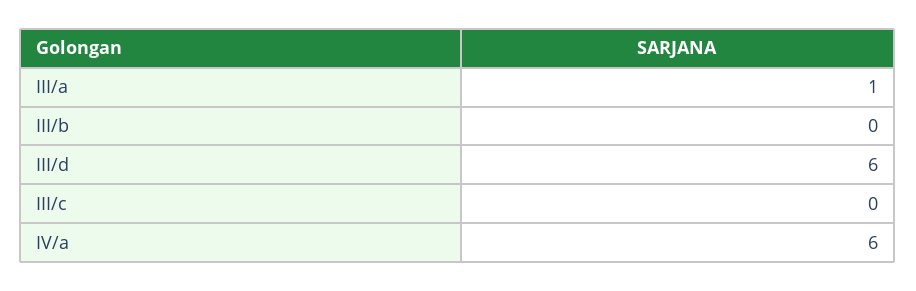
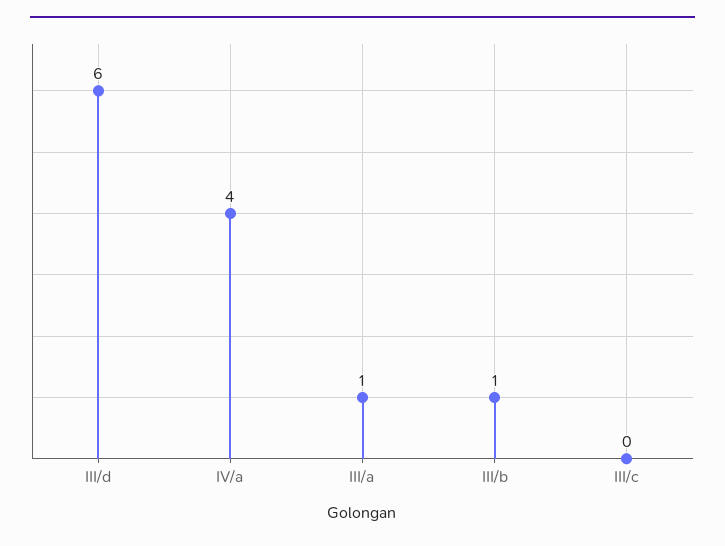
  {
    "III/a": 1,
-   "III/b": 0,
+   "III/b": 1,
    "III/d": 6,
    "III/c": 0,
-   "IV/a": 6
+   "IV/a": 4
  }

